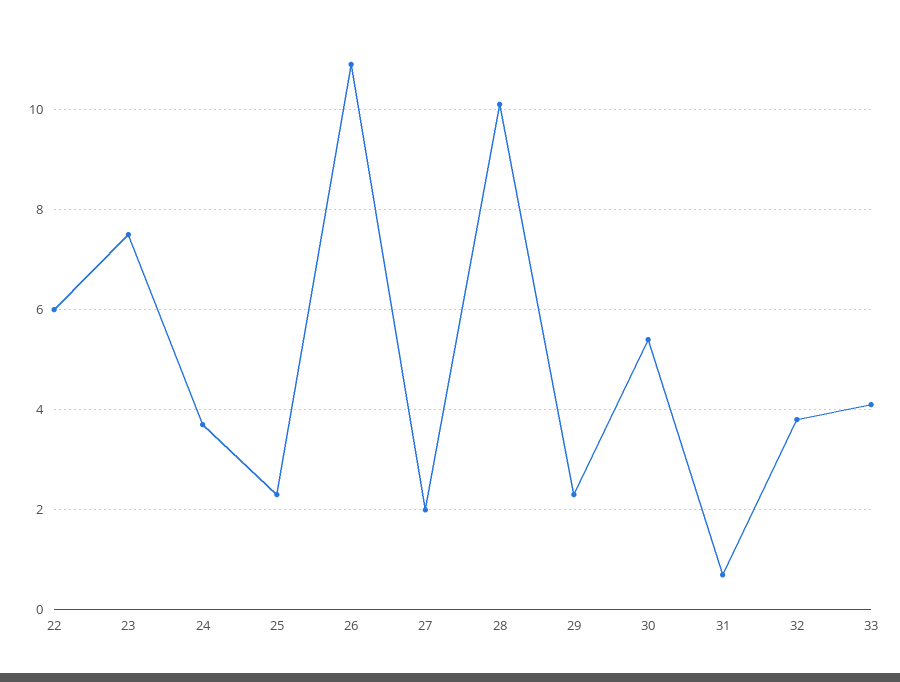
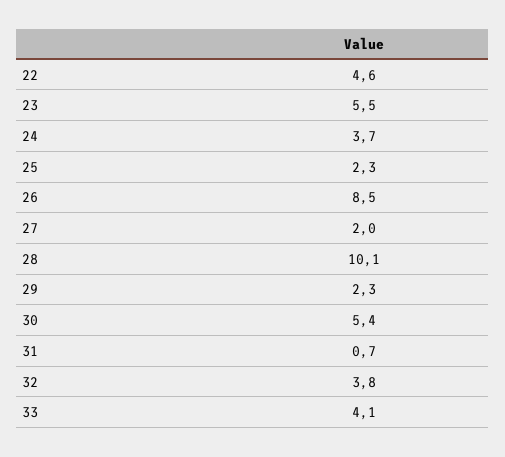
  {
-   "22": 6,
+   "22": 4.6,
-   "23": 7.5,
+   "23": 5.5,
    "24": 3.7,
    "25": 2.3,
-   "26": 11,
+   "26": 8.5,
    "27": 2,
    "28": 10.1,
    "29": 2.3,
    "30": 5.4,
    "31": 0.7,
    "32": 3.8,
    "33": 4.1
  }

